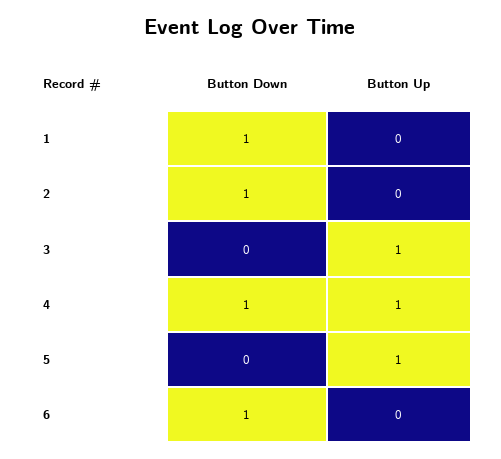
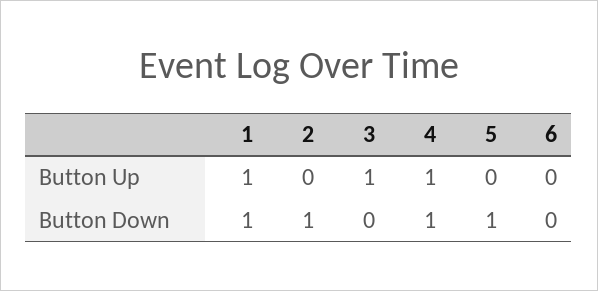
  {
    "Button Down": {
      "1": 1,
      "2": 1,
      "3": 0,
      "4": 1,
-     "5": 0,
+     "5": 1,
-     "6": 1
+     "6": 0
    },
    "Button Up": {
-     "1": 0,
+     "1": 1,
      "2": 0,
      "3": 1,
      "4": 1,
-     "5": 1,
+     "5": 0,
      "6": 0
    }
  }

